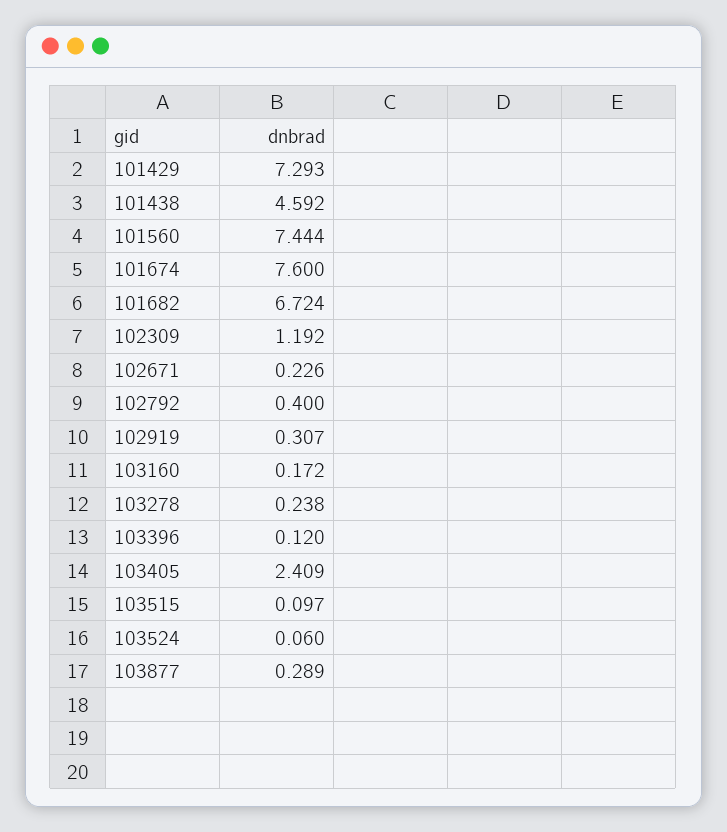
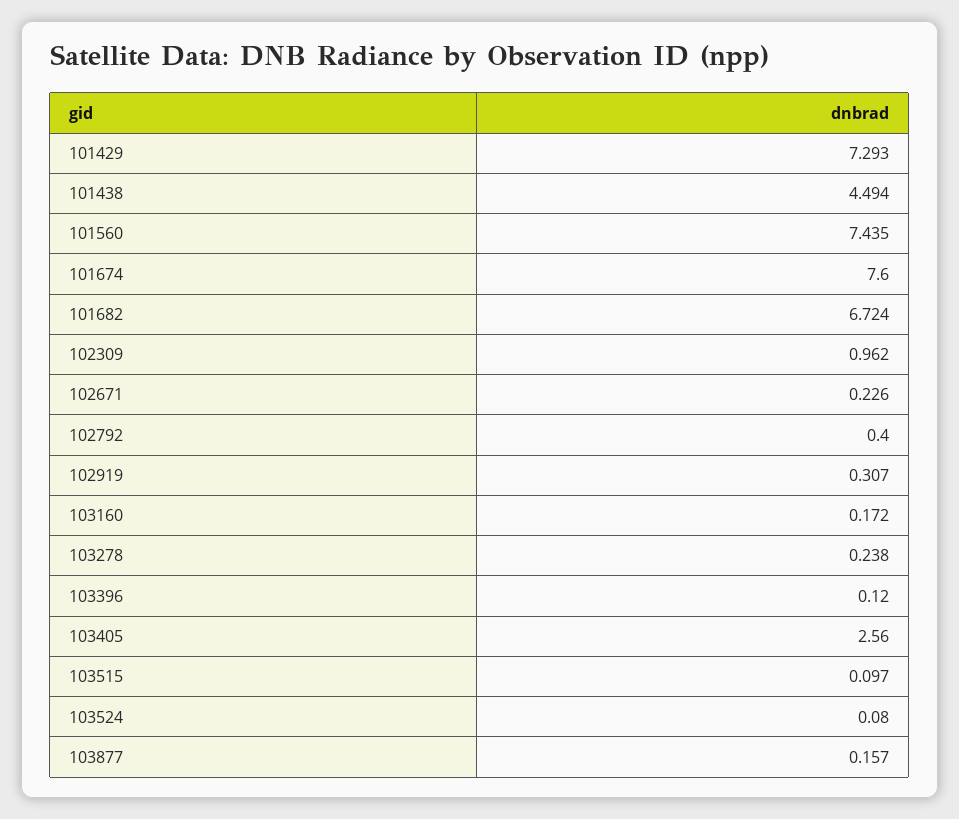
  {
    "101429": 7.293,
-   "101438": 4.592,
+   "101438": 4.494,
-   "101560": 7.444,
+   "101560": 7.435,
    "101674": 7.6,
    "101682": 6.724,
-   "102309": 1.192,
+   "102309": 0.962,
    "102671": 0.226,
    "102792": 0.4,
    "102919": 0.307,
    "103160": 0.172,
    "103278": 0.238,
    "103396": 0.12,
-   "103405": 2.409,
+   "103405": 2.56,
    "103515": 0.097,
-   "103524": 0.06,
+   "103524": 0.08,
-   "103877": 0.289
+   "103877": 0.157
  }

